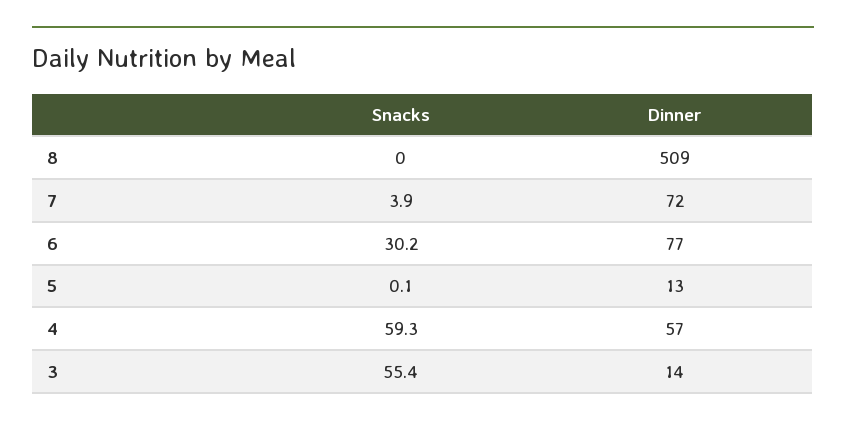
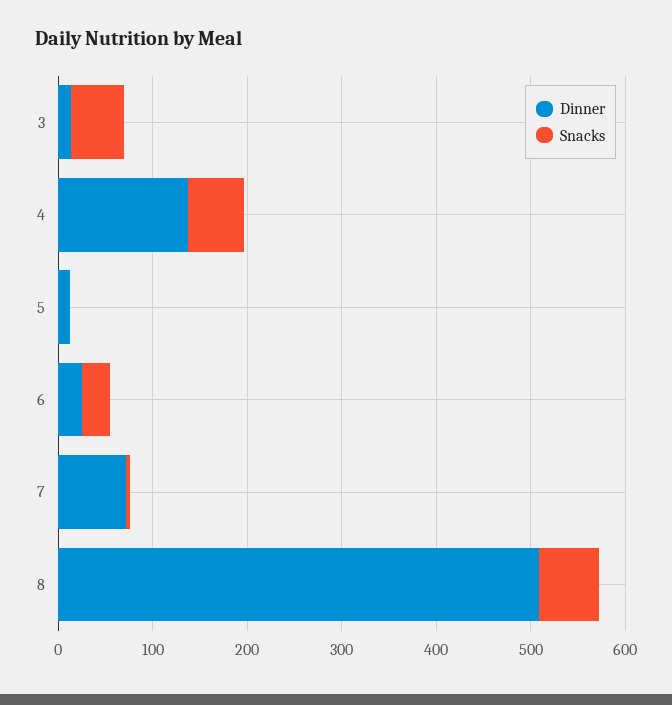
  {
    "Snacks": {
-     "8": 0,
+     "8": 60,
      "7": 3.9,
      "6": 30.2,
      "5": 0.1,
      "4": 59.3,
      "3": 55.4
    },
    "Dinner": {
      "8": 509,
      "7": 72,
-     "6": 77,
+     "6": 20,
      "5": 13,
-     "4": 57,
+     "4": 140,
      "3": 14
    }
  }

